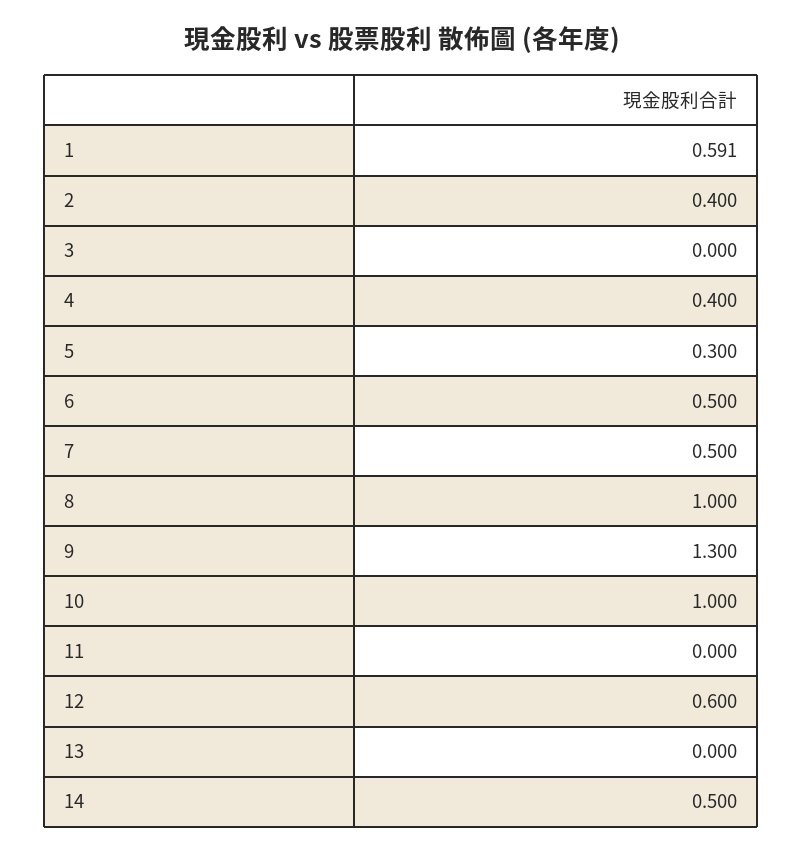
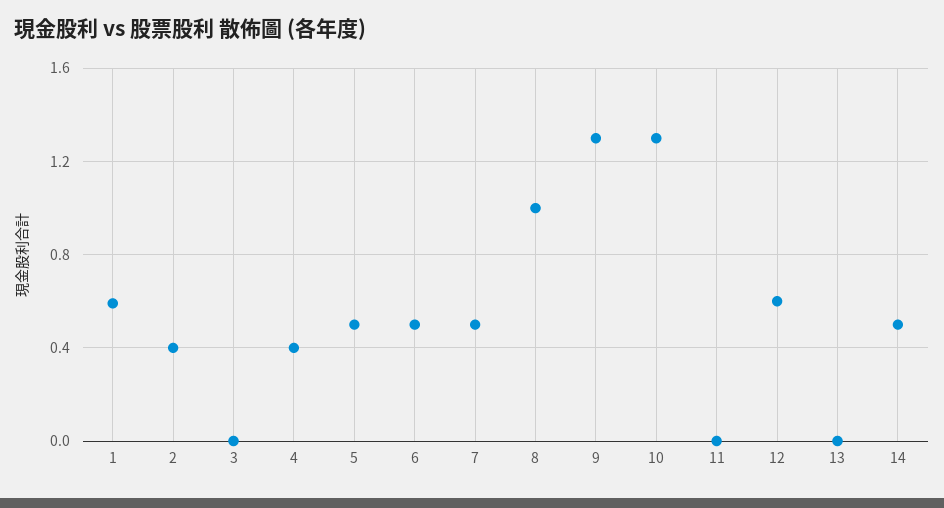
  {
    "1": 0.591,
    "2": 0.4,
    "3": 0,
    "4": 0.4,
-   "5": 0.3,
+   "5": 0.5,
    "6": 0.5,
    "7": 0.5,
    "8": 1,
    "9": 1.3,
-   "10": 1,
+   "10": 1.3,
    "11": 0,
    "12": 0.6,
    "13": 0,
    "14": 0.5
  }

